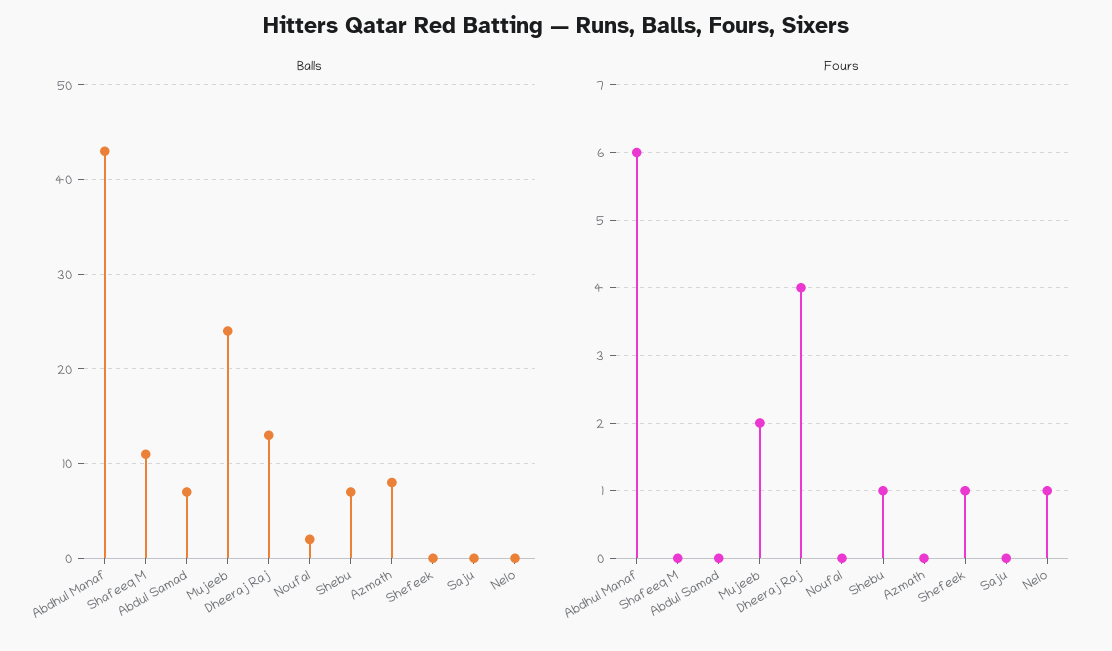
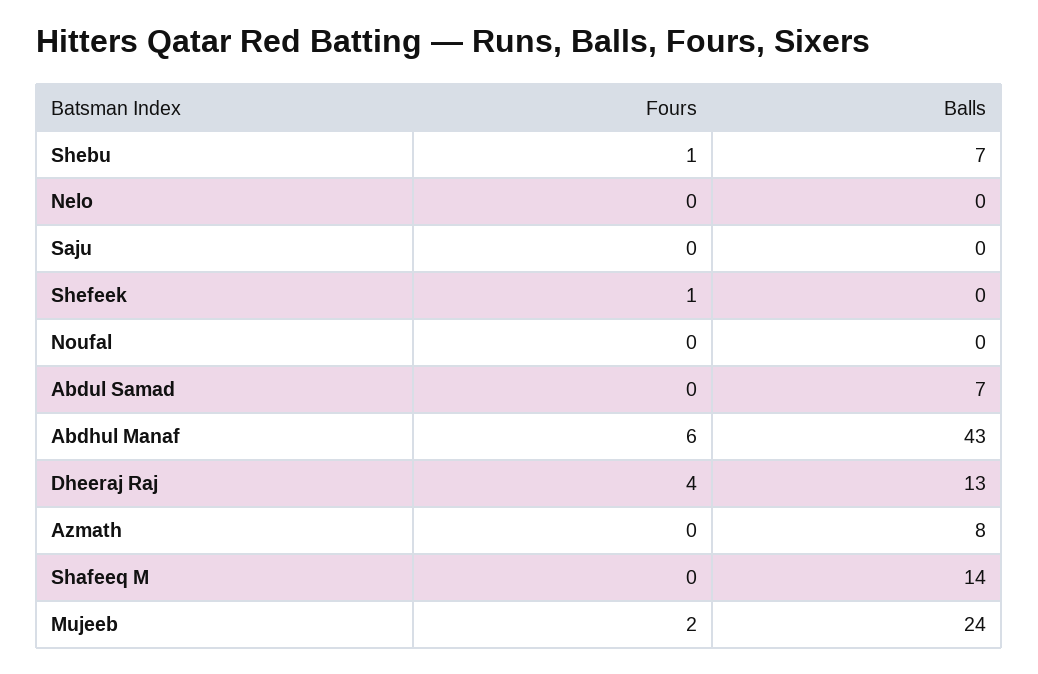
  {
    "Balls": {
      "Abdhul Manaf": 43,
-     "Shafeeq M": 11,
+     "Shafeeq M": 14,
      "Abdul Samad": 7,
      "Mujeeb": 24,
      "Dheeraj Raj": 13,
-     "Noufal": 2,
+     "Noufal": 0,
      "Shebu": 7,
      "Azmath": 8,
      "Shefeek": 0,
      "Saju": 0,
      "Nelo": 0
    },
    "Fours": {
      "Abdhul Manaf": 6,
      "Shafeeq M": 0,
      "Abdul Samad": 0,
      "Mujeeb": 2,
      "Dheeraj Raj": 4,
      "Noufal": 0,
      "Shebu": 1,
      "Azmath": 0,
      "Shefeek": 1,
      "Saju": 0,
-     "Nelo": 1
+     "Nelo": 0
    }
  }

